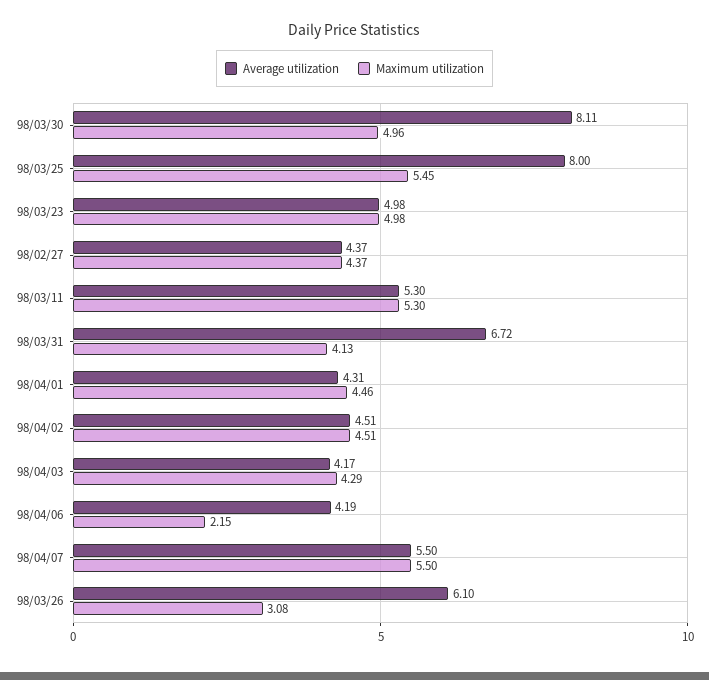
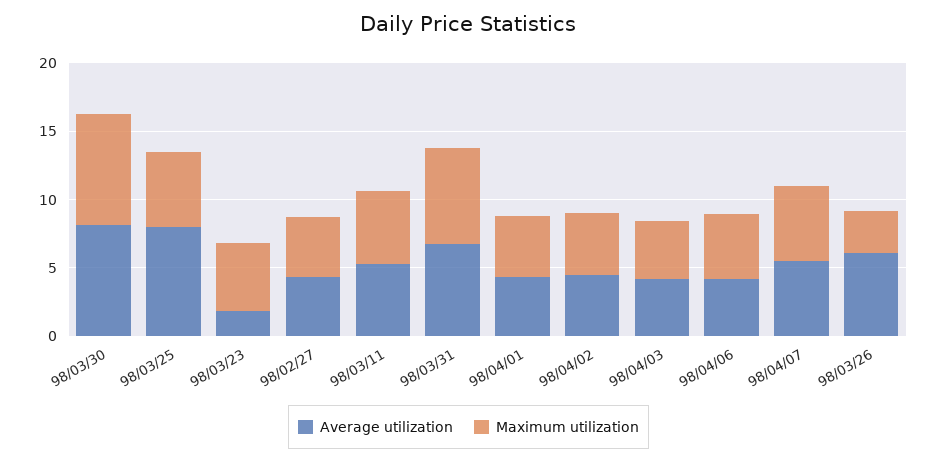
  {
    "Average utilization": {
      "98/03/30": 8.11,
      "98/03/25": 8,
-     "98/03/23": 4.98,
+     "98/03/23": 2,
      "98/02/27": 4.37,
      "98/03/11": 5.3,
      "98/03/31": 6.72,
      "98/04/01": 4.31,
      "98/04/02": 4.51,
      "98/04/03": 4.17,
      "98/04/06": 4.19,
      "98/04/07": 5.5,
      "98/03/26": 6.1
    },
    "Maximum utilization": {
-     "98/03/30": 4.96,
+     "98/03/30": 8,
      "98/03/25": 5.45,
      "98/03/23": 4.98,
      "98/02/27": 4.37,
      "98/03/11": 5.3,
-     "98/03/31": 4.13,
+     "98/03/31": 7,
      "98/04/01": 4.46,
      "98/04/02": 4.51,
      "98/04/03": 4.29,
-     "98/04/06": 2.15,
+     "98/04/06": 5,
      "98/04/07": 5.5,
      "98/03/26": 3.08
    }
  }

